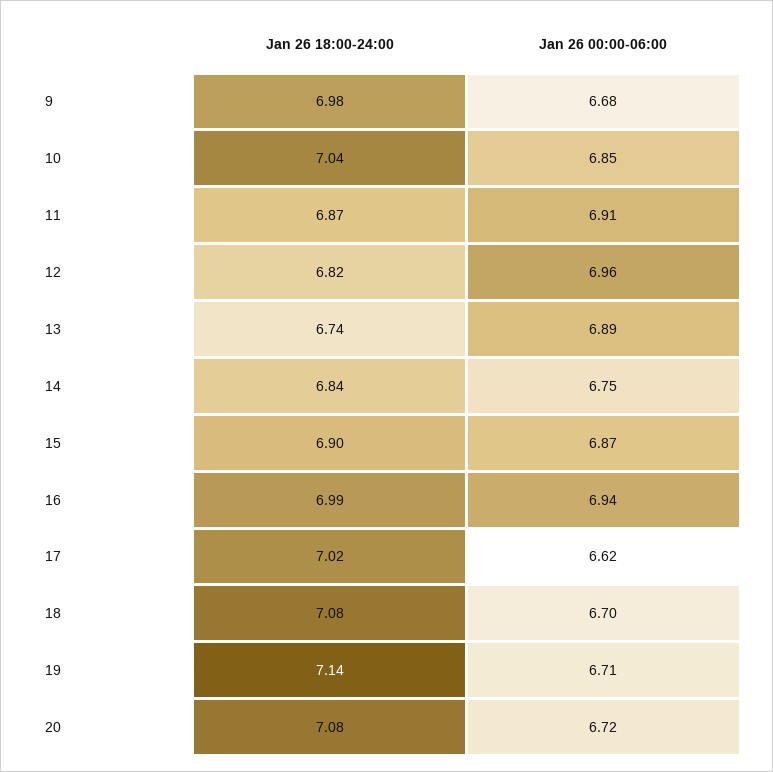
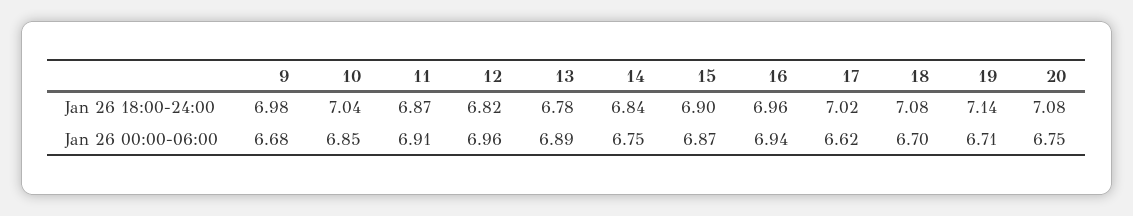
  {
    "Jan 26 18:00-24:00": {
      "9": 6.98,
      "10": 7.04,
      "11": 6.87,
      "12": 6.82,
-     "13": 6.74,
+     "13": 6.78,
      "14": 6.84,
      "15": 6.9,
-     "16": 6.99,
+     "16": 6.96,
      "17": 7.02,
      "18": 7.08,
      "19": 7.14,
      "20": 7.08
    },
    "Jan 26 00:00-06:00": {
      "9": 6.68,
      "10": 6.85,
      "11": 6.91,
      "12": 6.96,
      "13": 6.89,
      "14": 6.75,
      "15": 6.87,
      "16": 6.94,
      "17": 6.62,
      "18": 6.7,
      "19": 6.71,
-     "20": 6.72
+     "20": 6.75
    }
  }

